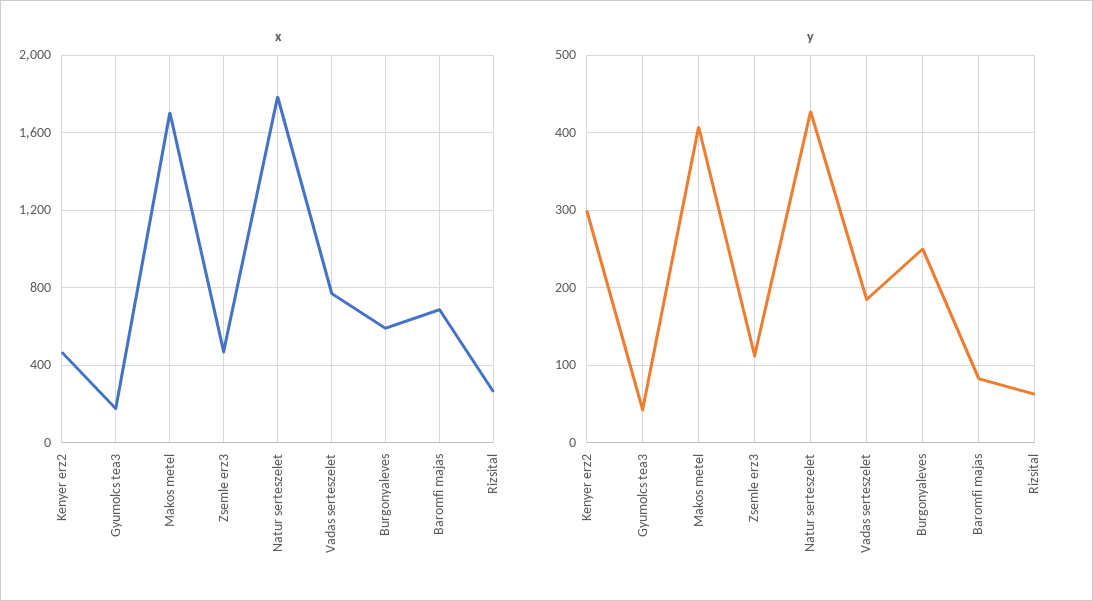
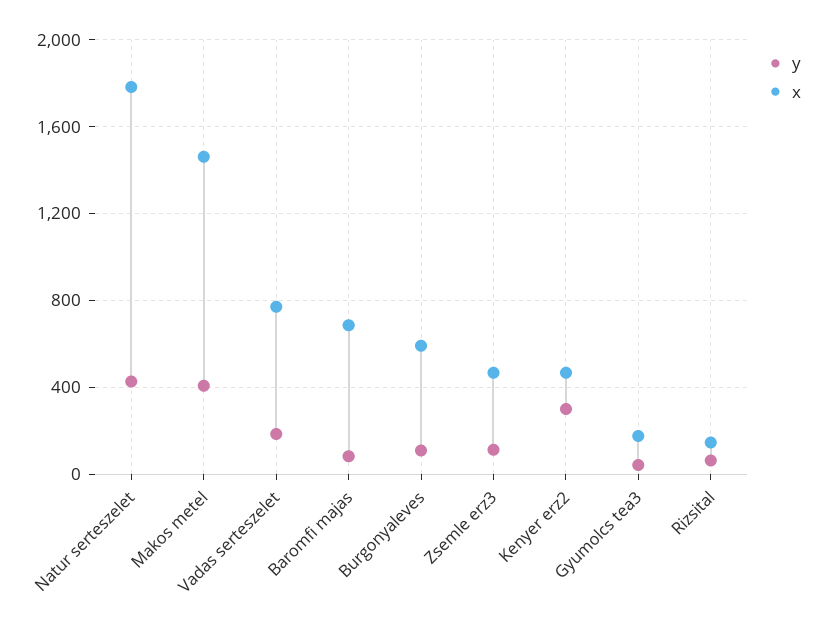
  {
    "x": {
      "Kenyer erz2": 450,
      "Gyumolcs tea3": 200,
-     "Makos metel": 1700,
+     "Makos metel": 1450,
      "Zsemle erz3": 450,
      "Natur serteszelet": 1800,
      "Vadas serteszelet": 750,
      "Burgonyaleves": 600,
      "Baromfi majas": 700,
-     "Rizsital": 250
+     "Rizsital": 150
    },
    "y": {
      "Kenyer erz2": 300,
      "Gyumolcs tea3": 40,
      "Makos metel": 410,
      "Zsemle erz3": 110,
      "Natur serteszelet": 430,
      "Vadas serteszelet": 180,
-     "Burgonyaleves": 250,
+     "Burgonyaleves": 100,
      "Baromfi majas": 80,
      "Rizsital": 60
    }
  }

